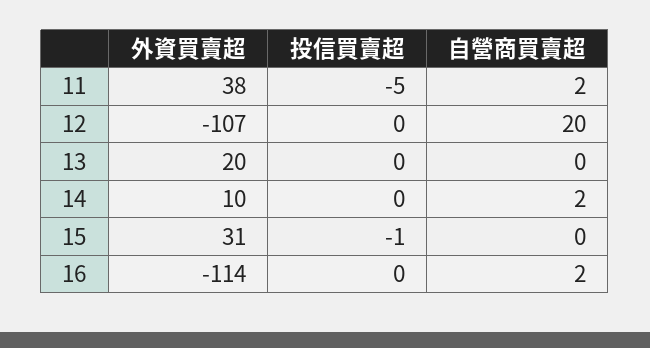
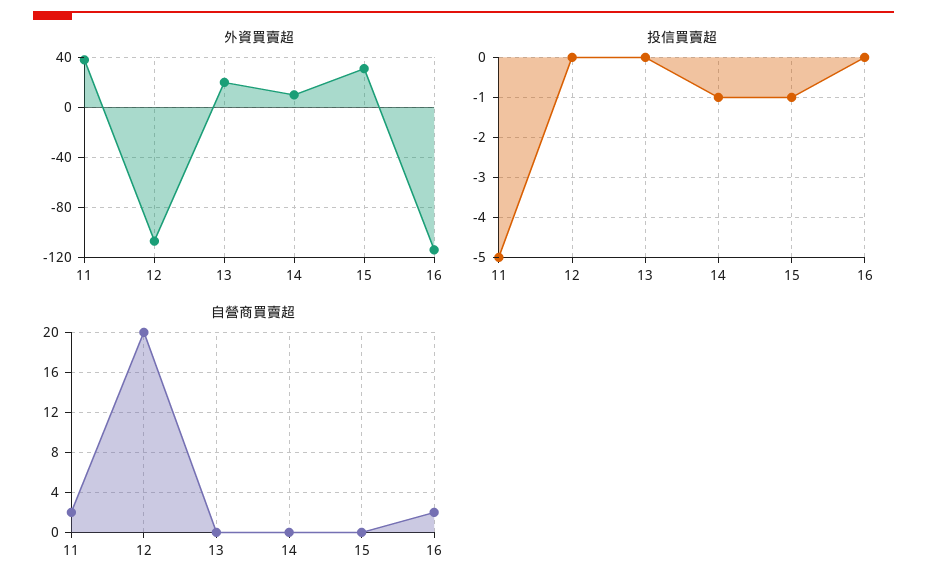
  {
    "外資買賣超": {
      "11": 38,
      "12": -107,
      "13": 20,
      "14": 10,
      "15": 31,
      "16": -114
    },
    "投信買賣超": {
      "11": -5,
      "12": 0,
      "13": 0,
-     "14": 0,
+     "14": -1,
      "15": -1,
      "16": 0
    },
    "自營商買賣超": {
      "11": 2,
      "12": 20,
      "13": 0,
-     "14": 2,
+     "14": 0,
      "15": 0,
      "16": 2
    }
  }

